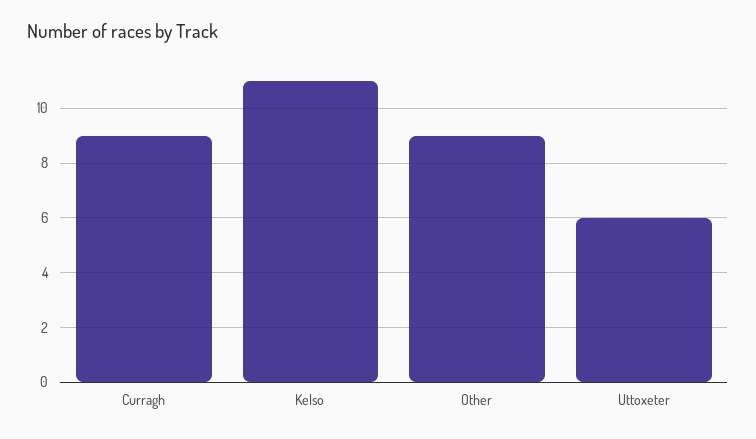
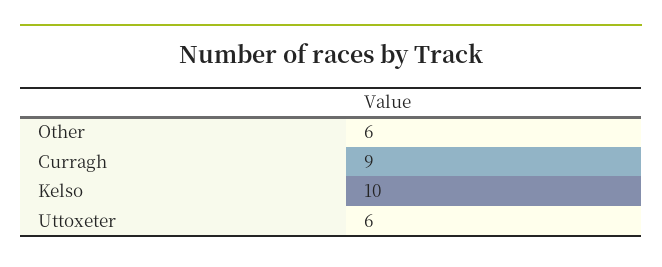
  {
    "Curragh": 9,
-   "Kelso": 11,
+   "Kelso": 10,
-   "Other": 9,
+   "Other": 6,
    "Uttoxeter": 6
  }

